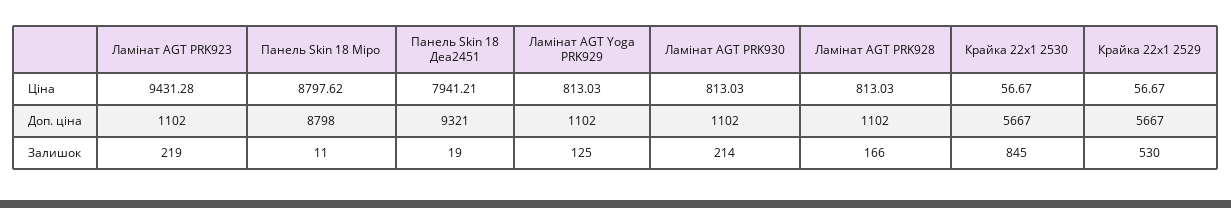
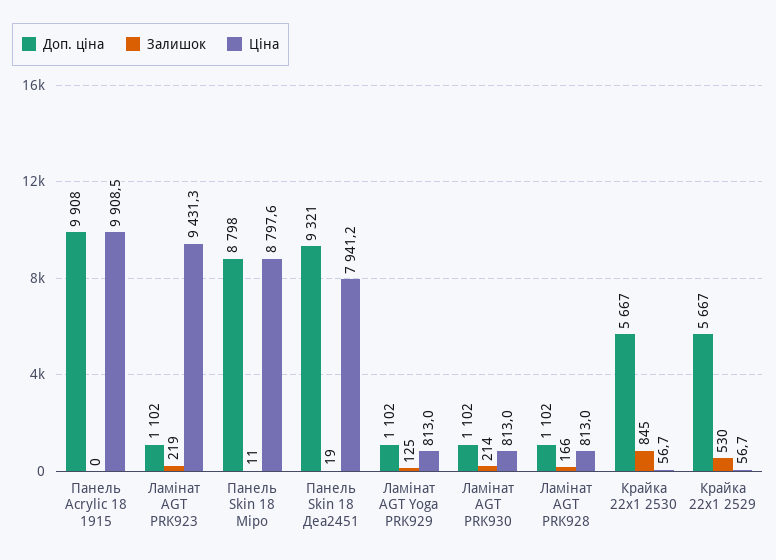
  {
    "Ціна": {
      "Ламінат AGT PRK923": 9431.28,
      "Панель Skin 18 Міро": 8797.62,
      "Панель Skin 18 Деа2451": 7941.21,
      "Ламінат AGT Yoga PRK929": 813.03,
      "Ламінат AGT PRK930": 813.03,
      "Ламінат AGT PRK928": 813.03,
      "Крайка 22x1 2530": 56.67,
-     "Крайка 22x1 2529": 56.67
+     "Крайка 22x1 2529": 56.67,
+     "Панель Acrylic 18 1915": 9908.5
    },
    "Доп. ціна": {
      "Ламінат AGT PRK923": 1102,
      "Панель Skin 18 Міро": 8798,
      "Панель Skin 18 Деа2451": 9321,
      "Ламінат AGT Yoga PRK929": 1102,
      "Ламінат AGT PRK930": 1102,
      "Ламінат AGT PRK928": 1102,
      "Крайка 22x1 2530": 5667,
-     "Крайка 22x1 2529": 5667
+     "Крайка 22x1 2529": 5667,
+     "Панель Acrylic 18 1915": 9908
    },
    "Залишок": {
      "Ламінат AGT PRK923": 219,
      "Панель Skin 18 Міро": 11,
      "Панель Skin 18 Деа2451": 19,
      "Ламінат AGT Yoga PRK929": 125,
      "Ламінат AGT PRK930": 214,
      "Ламінат AGT PRK928": 166,
      "Крайка 22x1 2530": 845,
-     "Крайка 22x1 2529": 530
+     "Крайка 22x1 2529": 530,
+     "Панель Acrylic 18 1915": 0
    }
  }

